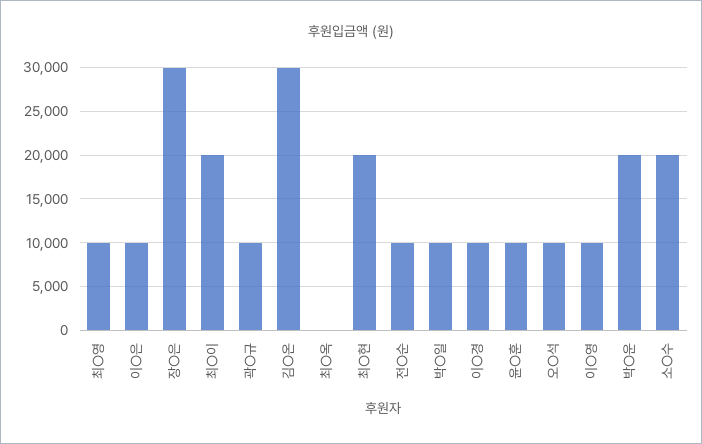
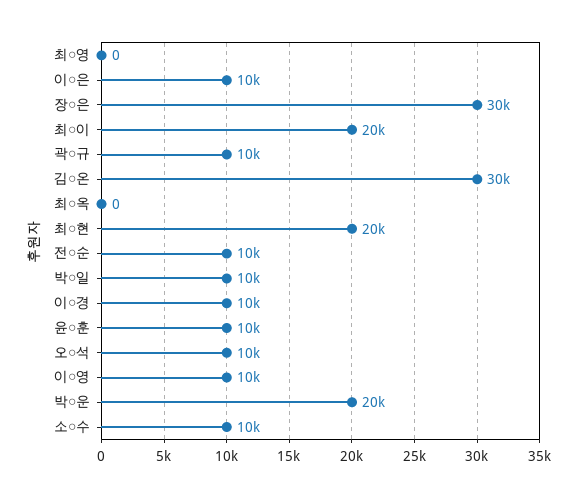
  {
-   "최○영": 10000,
+   "최○영": 0,
    "이○은": 10000,
    "장○은": 30000,
    "최○이": 20000,
    "곽○규": 10000,
    "김○온": 30000,
    "최○옥": 0,
    "최○현": 20000,
    "전○순": 10000,
    "박○일": 10000,
    "이○경": 10000,
    "윤○훈": 10000,
    "오○석": 10000,
    "이○영": 10000,
    "박○운": 20000,
-   "소○수": 20000
+   "소○수": 10000
  }

